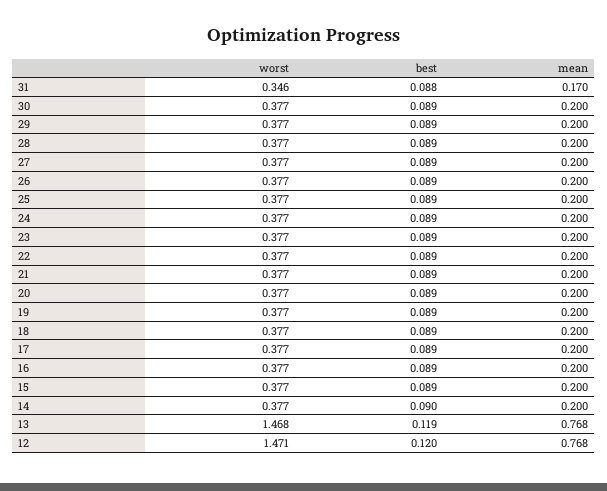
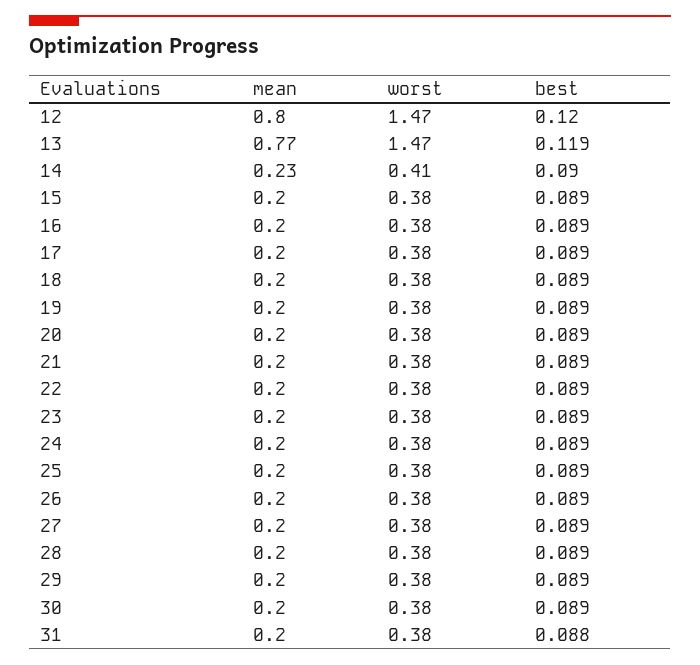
  {
    "worst": {
-     "31": 0.346,
+     "31": 0.38,
      "30": 0.377,
      "29": 0.377,
      "28": 0.377,
      "27": 0.377,
      "26": 0.377,
      "25": 0.377,
      "24": 0.377,
      "23": 0.377,
      "22": 0.377,
      "21": 0.377,
      "20": 0.377,
      "19": 0.377,
      "18": 0.377,
      "17": 0.377,
      "16": 0.377,
      "15": 0.377,
-     "14": 0.377,
+     "14": 0.41,
      "13": 1.468,
      "12": 1.471
    },
    "best": {
      "31": 0.088,
      "30": 0.089,
      "29": 0.089,
      "28": 0.089,
      "27": 0.089,
      "26": 0.089,
      "25": 0.089,
      "24": 0.089,
      "23": 0.089,
      "22": 0.089,
      "21": 0.089,
      "20": 0.089,
      "19": 0.089,
      "18": 0.089,
      "17": 0.089,
      "16": 0.089,
      "15": 0.089,
      "14": 0.09,
      "13": 0.119,
      "12": 0.12
    },
    "mean": {
-     "31": 0.17,
+     "31": 0.2,
      "30": 0.2,
      "29": 0.2,
      "28": 0.2,
      "27": 0.2,
      "26": 0.2,
      "25": 0.2,
      "24": 0.2,
      "23": 0.2,
      "22": 0.2,
      "21": 0.2,
      "20": 0.2,
      "19": 0.2,
      "18": 0.2,
      "17": 0.2,
      "16": 0.2,
      "15": 0.2,
-     "14": 0.2,
+     "14": 0.23,
      "13": 0.768,
-     "12": 0.768
+     "12": 0.8
    }
  }

